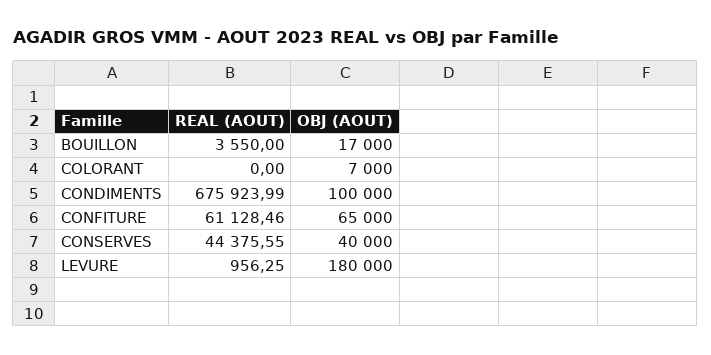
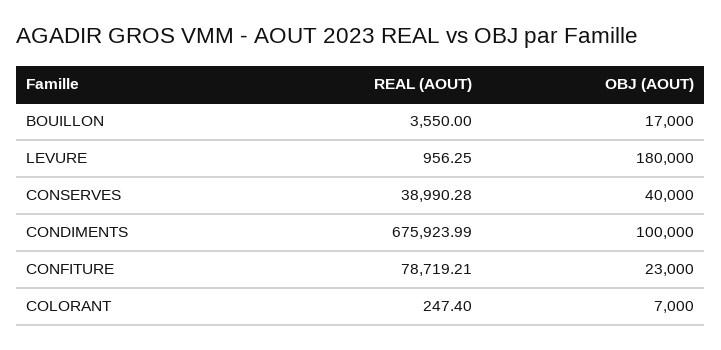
  {
    "REAL (AOUT)": {
      "BOUILLON": 3550,
-     "COLORANT": 0,
+     "COLORANT": 247.4,
      "CONDIMENTS": 675923.99,
-     "CONFITURE": 61128.46,
+     "CONFITURE": 78719.21,
-     "CONSERVES": 44375.55,
+     "CONSERVES": 38990.28,
      "LEVURE": 956.25
    },
    "OBJ (AOUT)": {
      "BOUILLON": 17000,
      "COLORANT": 7000,
      "CONDIMENTS": 100000,
-     "CONFITURE": 65000,
+     "CONFITURE": 23000,
      "CONSERVES": 40000,
      "LEVURE": 180000
    }
  }

